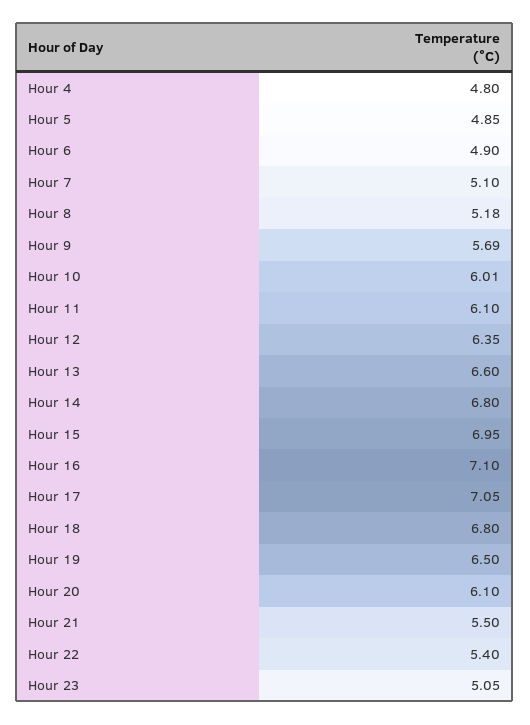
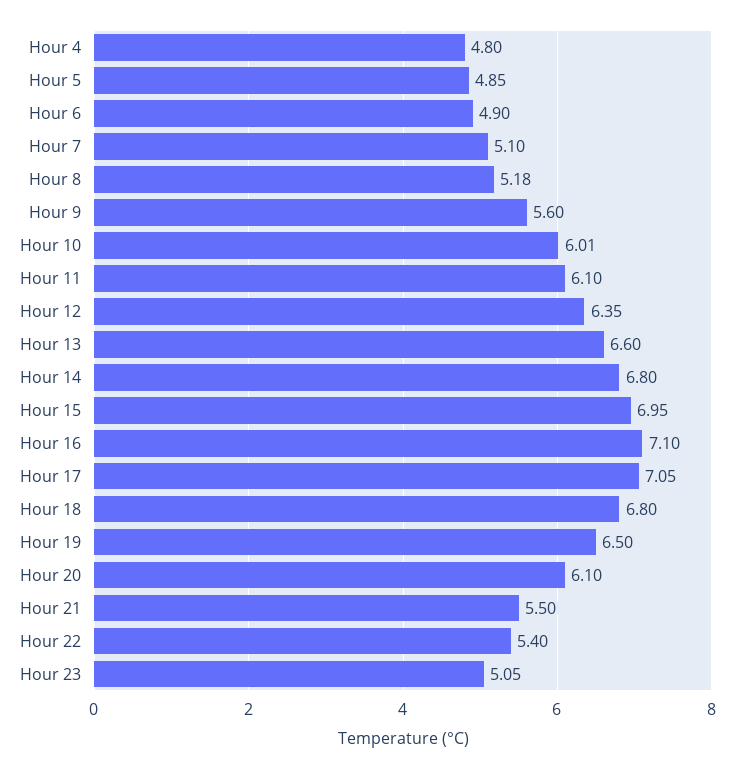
  {
    "Hour 4": 4.8,
    "Hour 5": 4.85,
    "Hour 6": 4.9,
    "Hour 7": 5.1,
    "Hour 8": 5.18,
-   "Hour 9": 5.69,
+   "Hour 9": 5.6,
    "Hour 10": 6.01,
    "Hour 11": 6.1,
    "Hour 12": 6.35,
    "Hour 13": 6.6,
    "Hour 14": 6.8,
    "Hour 15": 6.95,
    "Hour 16": 7.1,
    "Hour 17": 7.05,
    "Hour 18": 6.8,
    "Hour 19": 6.5,
    "Hour 20": 6.1,
    "Hour 21": 5.5,
    "Hour 22": 5.4,
    "Hour 23": 5.05
  }

